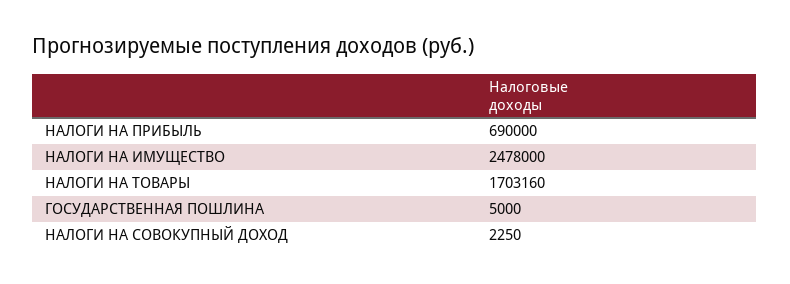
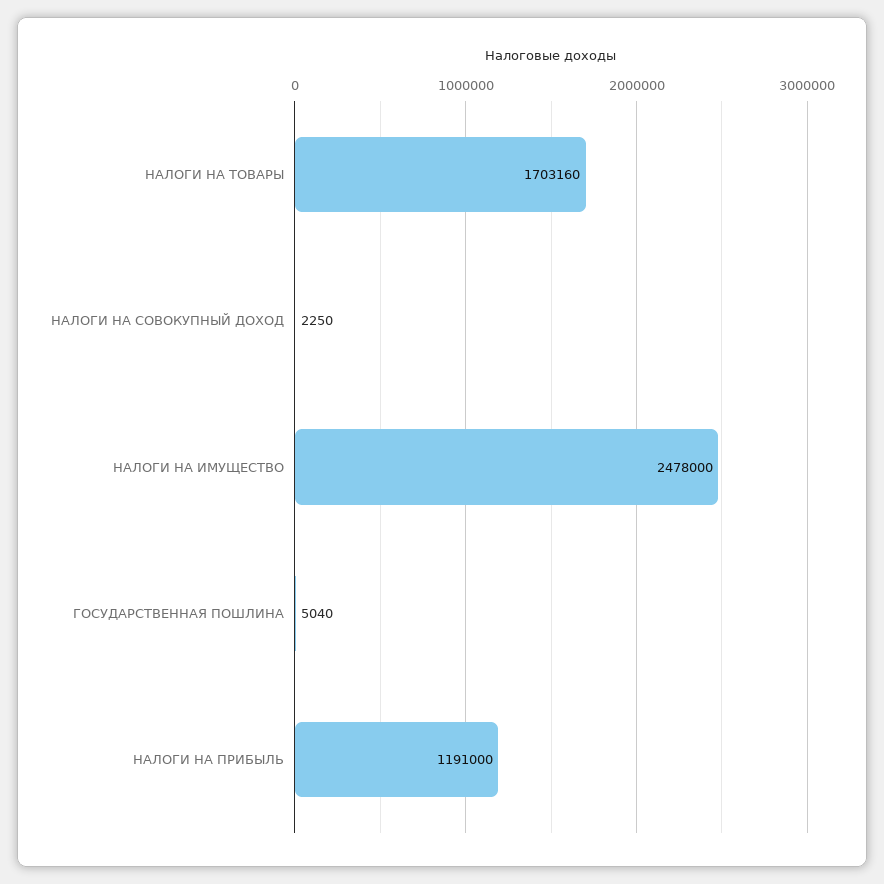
  {
-   "НАЛОГИ НА ПРИБЫЛЬ": 690000,
+   "НАЛОГИ НА ПРИБЫЛЬ": 1191000,
    "НАЛОГИ НА ИМУЩЕСТВО": 2478000,
    "НАЛОГИ НА ТОВАРЫ": 1703160,
-   "ГОСУДАРСТВЕННАЯ ПОШЛИНА": 5000,
+   "ГОСУДАРСТВЕННАЯ ПОШЛИНА": 5040,
    "НАЛОГИ НА СОВОКУПНЫЙ ДОХОД": 2250
  }

